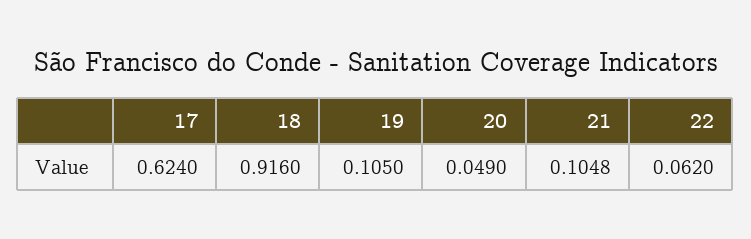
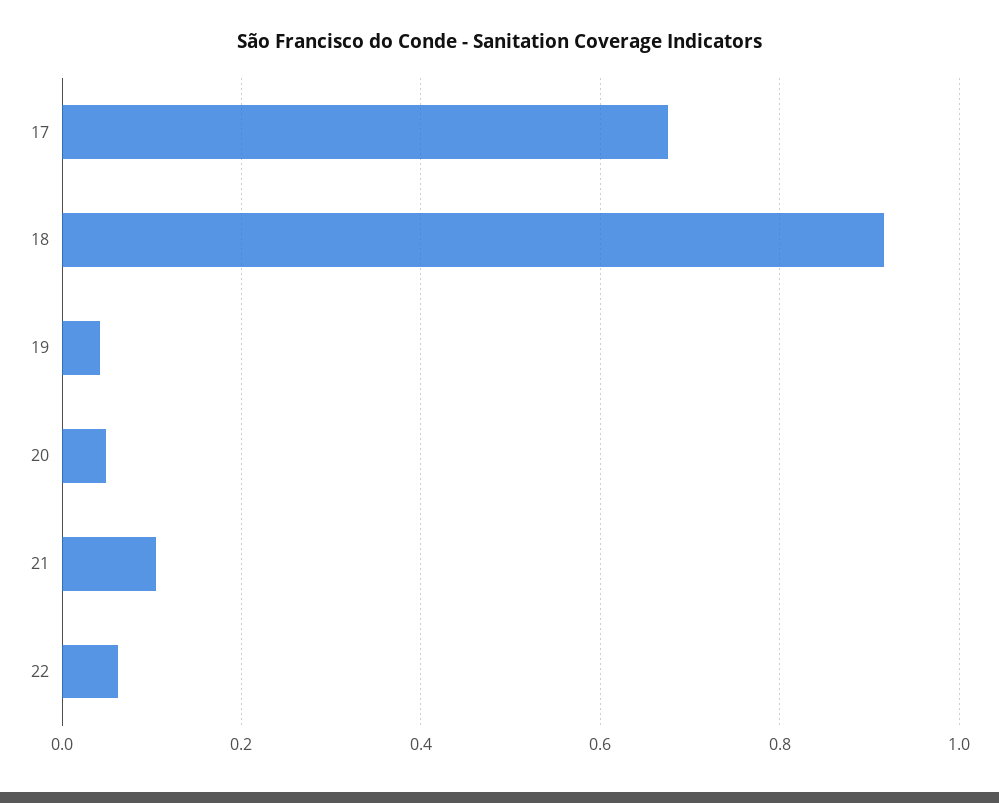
  {
-   "17": 0.624,
+   "17": 0.68,
    "18": 0.916,
-   "19": 0.105,
+   "19": 0.04,
    "20": 0.049,
    "21": 0.1048,
    "22": 0.062
  }

